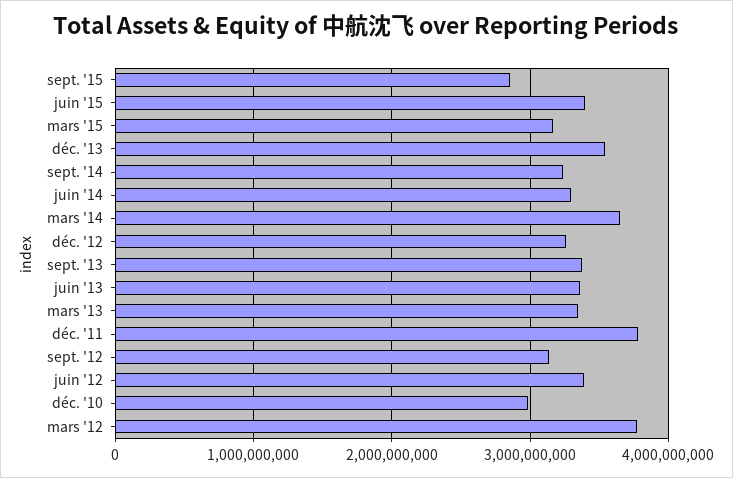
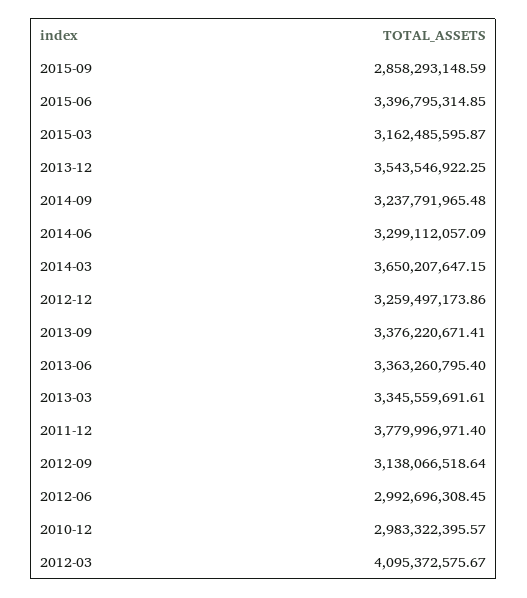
  {
    "sept. '15": 2858293148.59,
    "juin '15": 3396795314.85,
    "mars '15": 3162485595.87,
    "déc. '13": 3543546922.25,
    "sept. '14": 3237791965.48,
    "juin '14": 3299112057.09,
    "mars '14": 3650207647.15,
    "déc. '12": 3259497173.86,
    "sept. '13": 3376220671.41,
    "juin '13": 3363260795.4,
    "mars '13": 3345559691.61,
    "déc. '11": 3779996971.4,
    "sept. '12": 3138066518.64,
-   "juin '12": 3400000000,
+   "juin '12": 2992696308.45,
    "déc. '10": 2983322395.57,
-   "mars '12": 3800000000
+   "mars '12": 4095372575.67
  }

